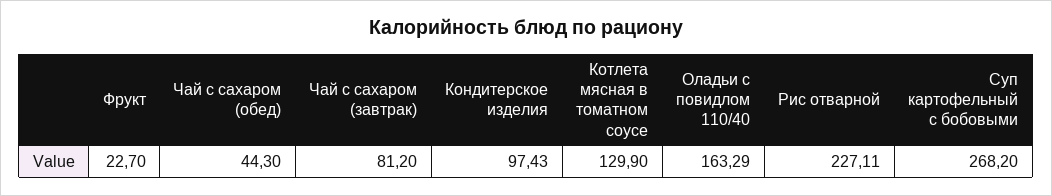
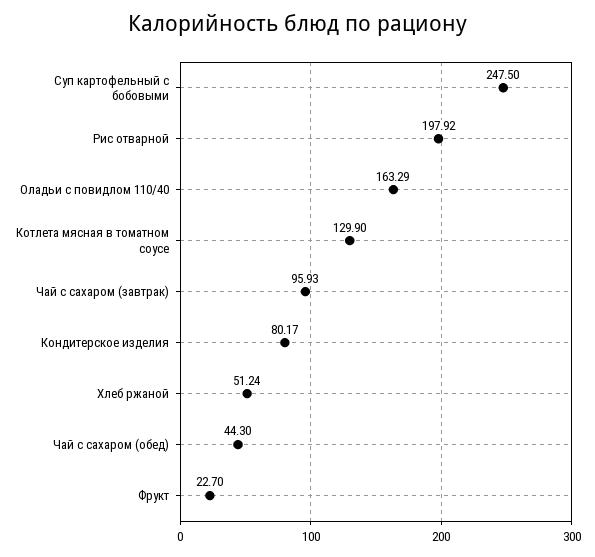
  {
    "Фрукт": 22.7,
    "Чай с сахаром (обед)": 44.3,
-   "Чай с сахаром (завтрак)": 81.2,
+   "Чай с сахаром (завтрак)": 95.93,
-   "Кондитерское изделия": 97.43,
+   "Кондитерское изделия": 80.17,
    "Котлета мясная в томатном соусе": 129.9,
    "Оладьи с повидлом 110/40": 163.29,
-   "Рис отварной": 227.11,
+   "Рис отварной": 197.92,
-   "Суп картофельный с бобовыми": 268.2
+   "Суп картофельный с бобовыми": 247.5,
+   "Хлеб ржаной": 51.24
  }

